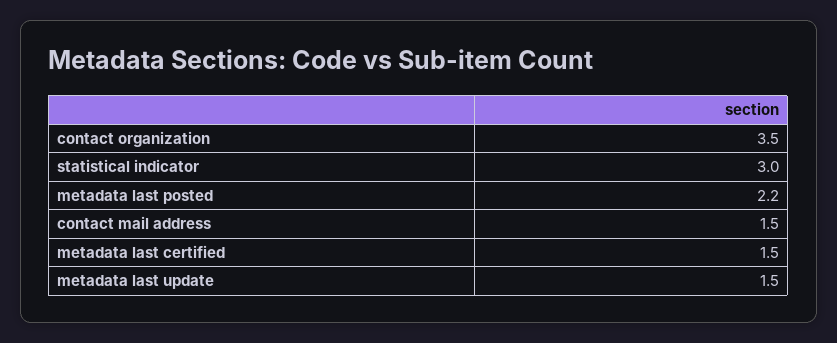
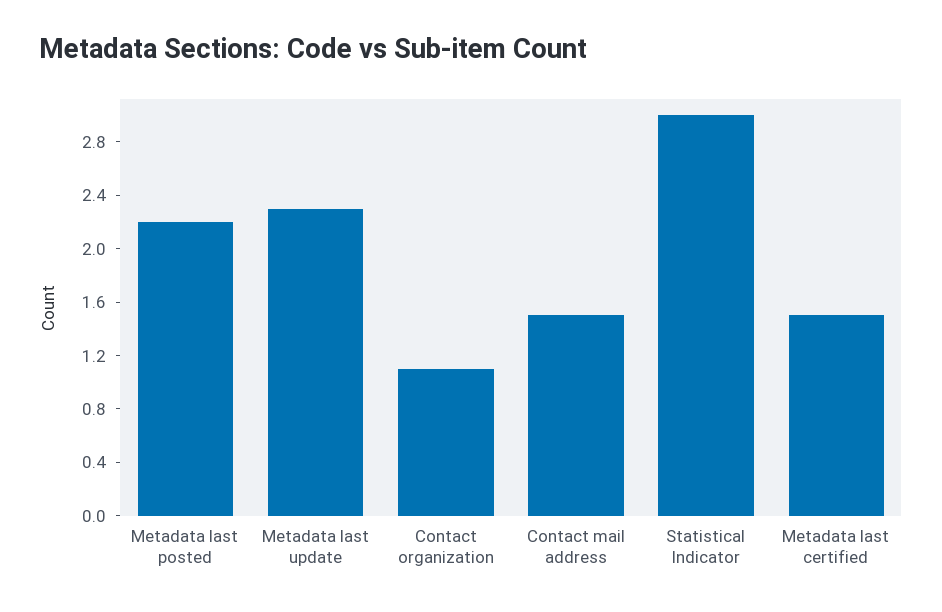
  {
-   "contact organization": 3.5,
+   "contact organization": 1.1,
    "statistical indicator": 3,
    "metadata last posted": 2.2,
    "contact mail address": 1.5,
    "metadata last certified": 1.5,
-   "metadata last update": 1.5
+   "metadata last update": 2.3
  }

